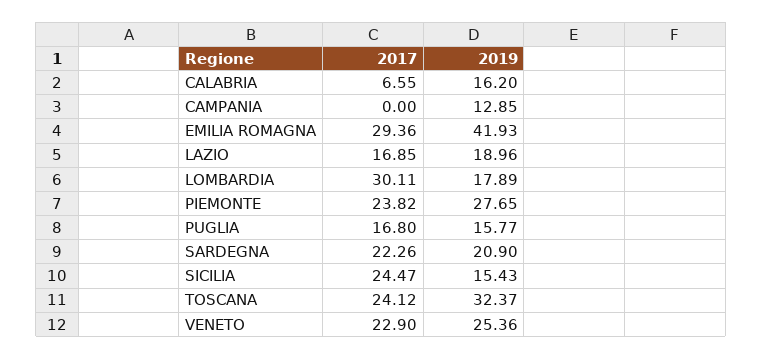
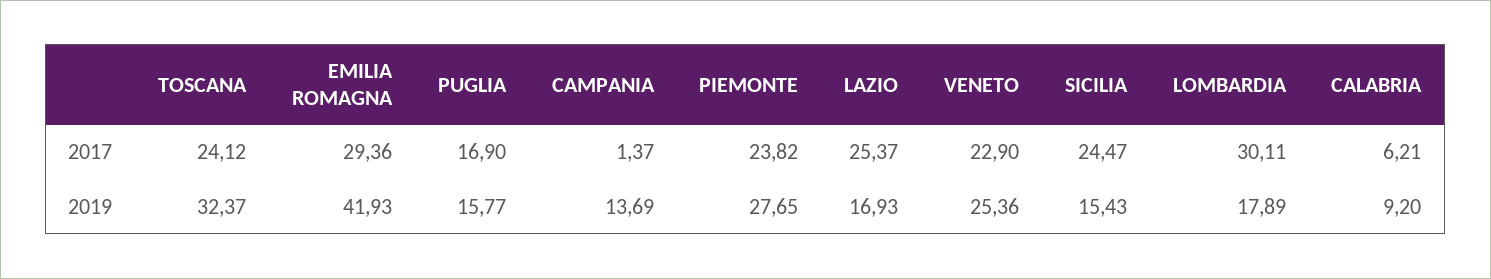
  {
    "2017": {
-     "CALABRIA": 6.55,
+     "CALABRIA": 6.21,
-     "CAMPANIA": 0,
+     "CAMPANIA": 1.37,
      "EMILIA ROMAGNA": 29.36,
-     "LAZIO": 16.85,
+     "LAZIO": 25.37,
      "LOMBARDIA": 30.11,
      "PIEMONTE": 23.82,
-     "PUGLIA": 16.8,
+     "PUGLIA": 16.9,
-     "SARDEGNA": 22.26,
      "SICILIA": 24.47,
      "TOSCANA": 24.12,
      "VENETO": 22.9
    },
    "2019": {
-     "CALABRIA": 16.2,
+     "CALABRIA": 9.2,
-     "CAMPANIA": 12.85,
+     "CAMPANIA": 13.69,
      "EMILIA ROMAGNA": 41.93,
-     "LAZIO": 18.96,
+     "LAZIO": 16.93,
      "LOMBARDIA": 17.89,
      "PIEMONTE": 27.65,
      "PUGLIA": 15.77,
-     "SARDEGNA": 20.9,
      "SICILIA": 15.43,
      "TOSCANA": 32.37,
      "VENETO": 25.36
    }
  }

